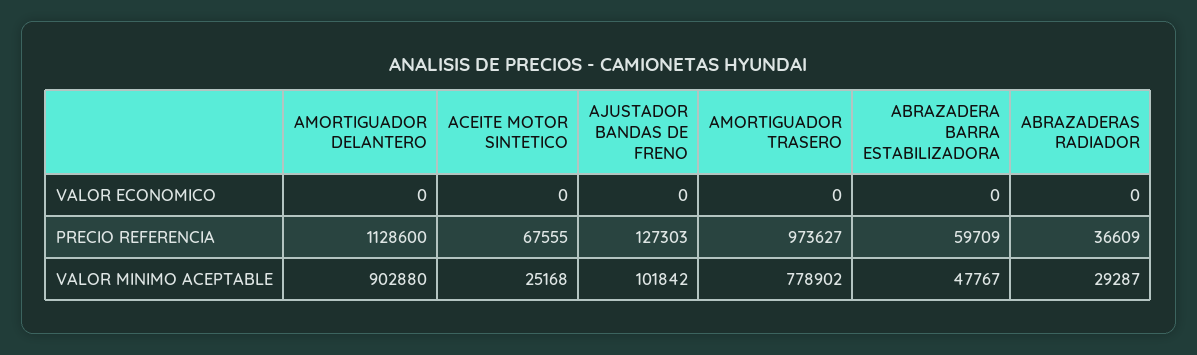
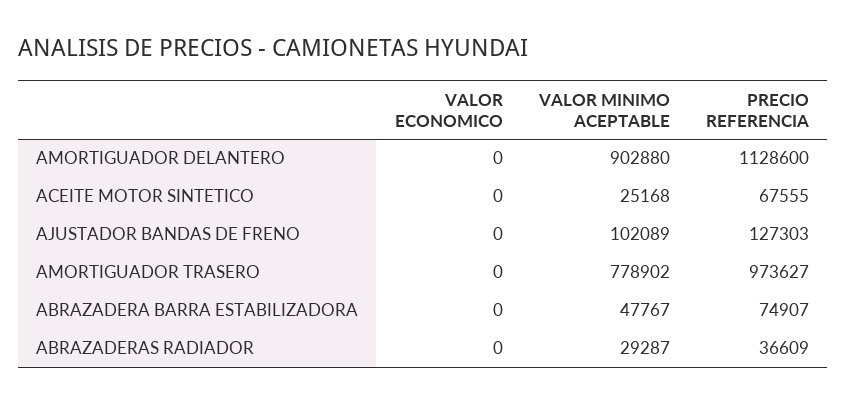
  {
    "AMORTIGUADOR DELANTERO": {
      "VALOR ECONOMICO": 0,
      "PRECIO REFERENCIA": 1128600,
      "VALOR MINIMO ACEPTABLE": 902880
    },
    "ACEITE MOTOR SINTETICO": {
      "VALOR ECONOMICO": 0,
      "PRECIO REFERENCIA": 67555,
      "VALOR MINIMO ACEPTABLE": 25168
    },
    "AJUSTADOR BANDAS DE FRENO": {
      "VALOR ECONOMICO": 0,
      "PRECIO REFERENCIA": 127303,
-     "VALOR MINIMO ACEPTABLE": 101842
+     "VALOR MINIMO ACEPTABLE": 102089
    },
    "AMORTIGUADOR TRASERO": {
      "VALOR ECONOMICO": 0,
      "PRECIO REFERENCIA": 973627,
      "VALOR MINIMO ACEPTABLE": 778902
    },
    "ABRAZADERA BARRA ESTABILIZADORA": {
      "VALOR ECONOMICO": 0,
-     "PRECIO REFERENCIA": 59709,
+     "PRECIO REFERENCIA": 74907,
      "VALOR MINIMO ACEPTABLE": 47767
    },
    "ABRAZADERAS RADIADOR": {
      "VALOR ECONOMICO": 0,
      "PRECIO REFERENCIA": 36609,
      "VALOR MINIMO ACEPTABLE": 29287
    }
  }

